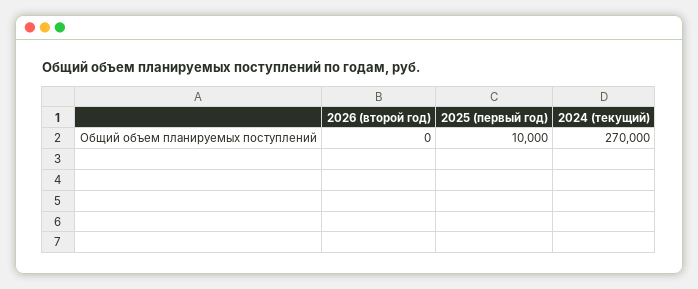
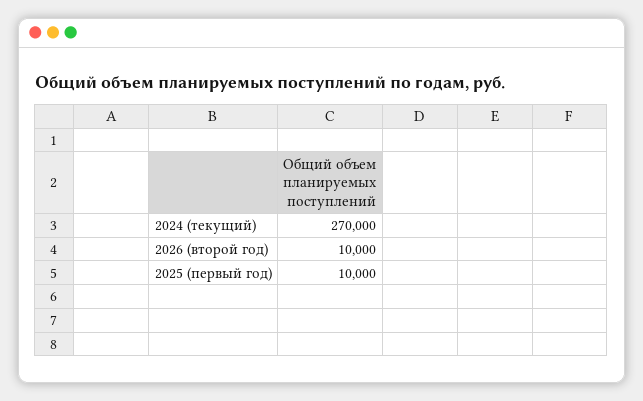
  {
-   "2026 (второй год)": 0,
+   "2026 (второй год)": 10000,
    "2025 (первый год)": 10000,
    "2024 (текущий)": 270000
  }

